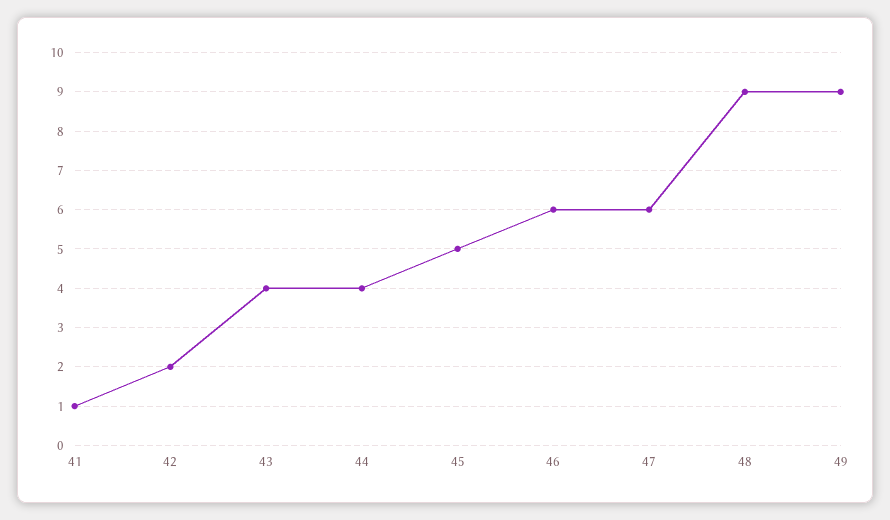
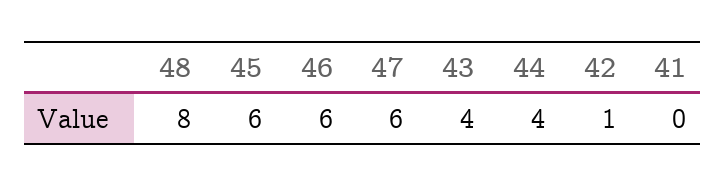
  {
-   "41": 1,
+   "41": 0,
-   "42": 2,
+   "42": 1,
    "43": 4,
    "44": 4,
-   "45": 5,
+   "45": 6,
    "46": 6,
    "47": 6,
-   "48": 9,
+   "48": 8
-   "49": 9
  }

